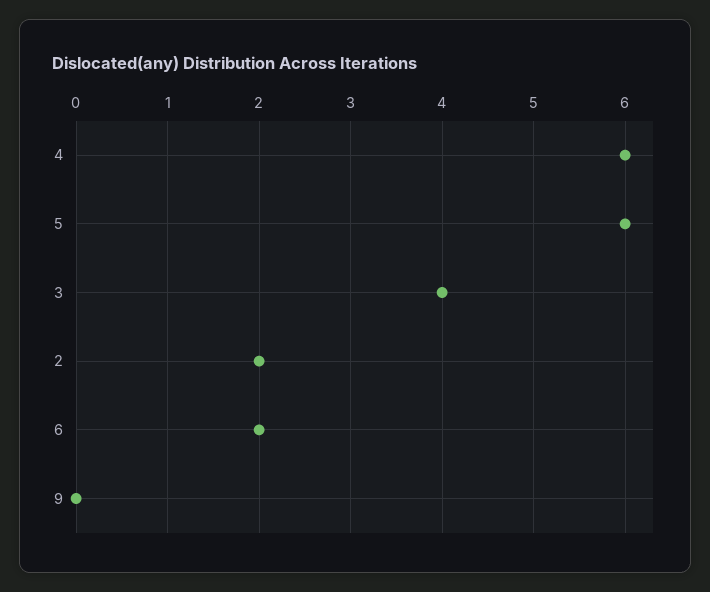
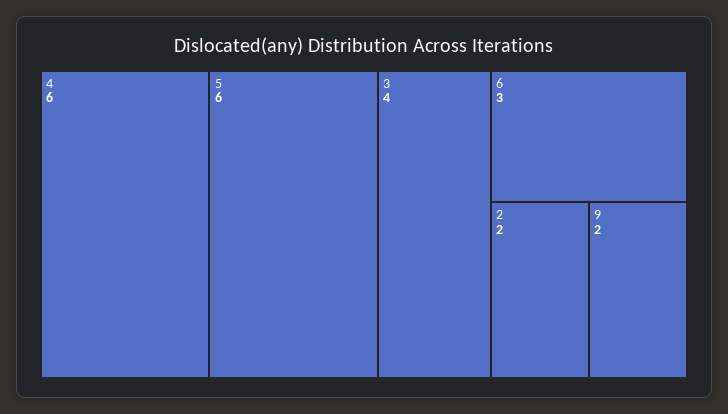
  {
    "4": 6,
    "5": 6,
    "3": 4,
    "2": 2,
-   "6": 2,
+   "6": 3,
-   "9": 0
+   "9": 2
  }

